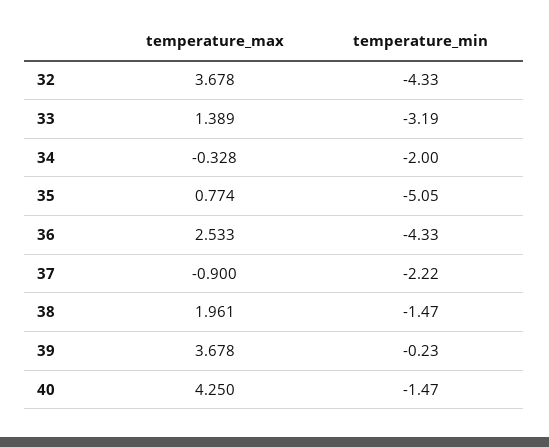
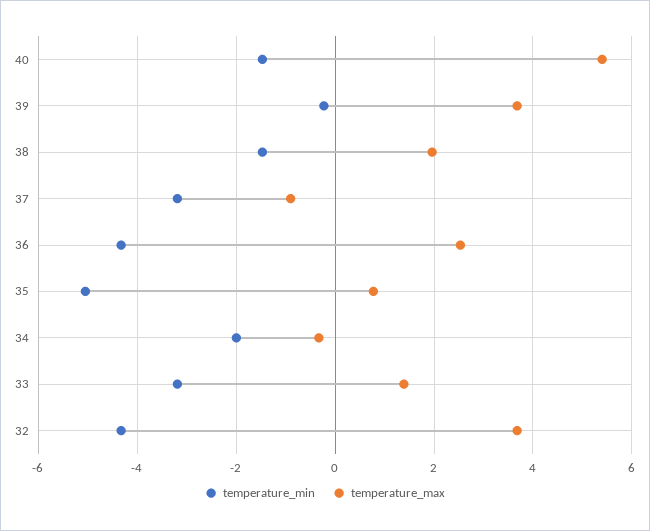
  {
    "temperature_max": {
      "32": 3.678,
      "33": 1.389,
      "34": -0.328,
      "35": 0.774,
      "36": 2.533,
      "37": -0.9,
      "38": 1.961,
      "39": 3.678,
-     "40": 4.25
+     "40": 5.4
    },
    "temperature_min": {
      "32": -4.33,
      "33": -3.19,
      "34": -2,
      "35": -5.05,
      "36": -4.33,
-     "37": -2.22,
+     "37": -3.2,
      "38": -1.47,
      "39": -0.23,
      "40": -1.47
    }
  }

